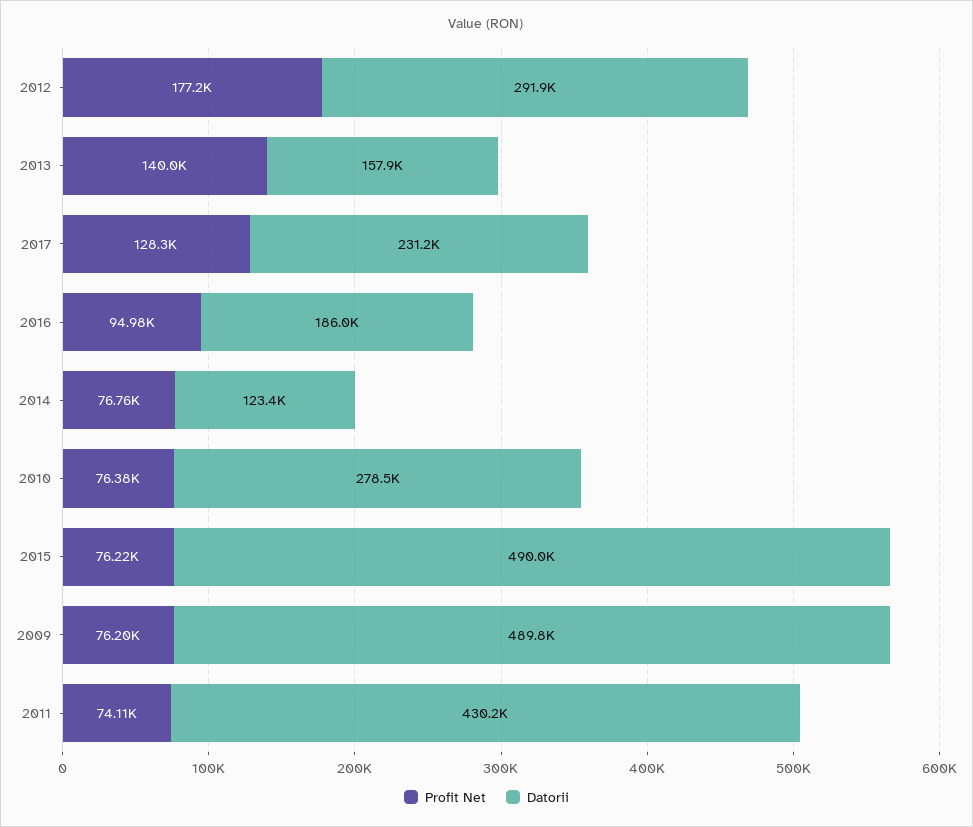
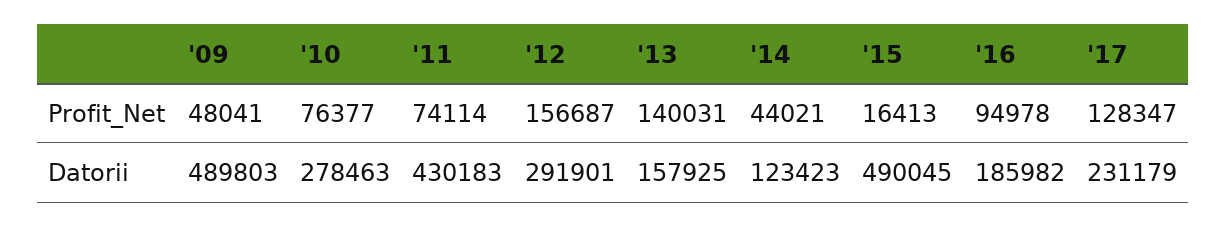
  {
    "Profit Net": {
-     "2012": 177200,
+     "2012": 156687,
      "2013": 140031,
      "2017": 128347,
      "2016": 94978,
-     "2014": 76760,
+     "2014": 44021,
      "2010": 76377,
-     "2015": 76220,
+     "2015": 16413,
-     "2009": 76200,
+     "2009": 48041,
      "2011": 74114
    },
    "Datorii": {
      "2012": 291901,
      "2013": 157925,
      "2017": 231179,
      "2016": 185982,
      "2014": 123423,
      "2010": 278463,
      "2015": 490045,
      "2009": 489803,
      "2011": 430183
    }
  }

